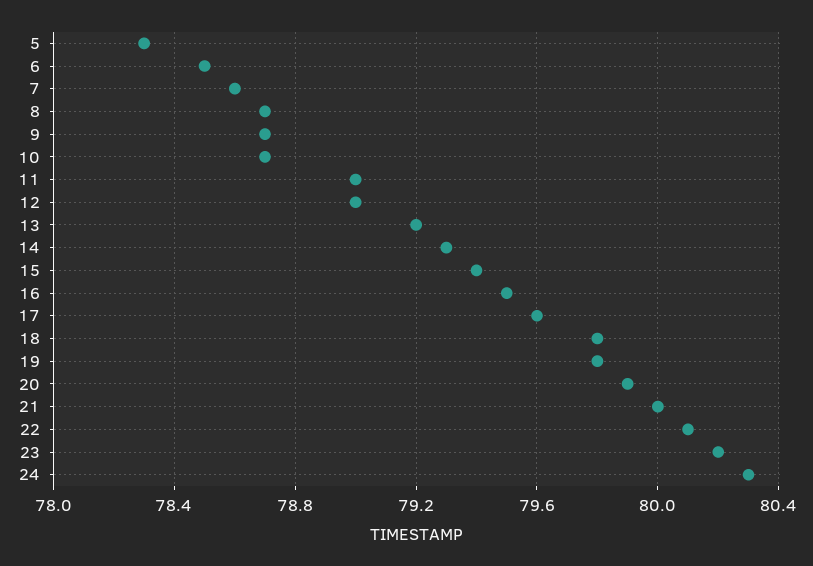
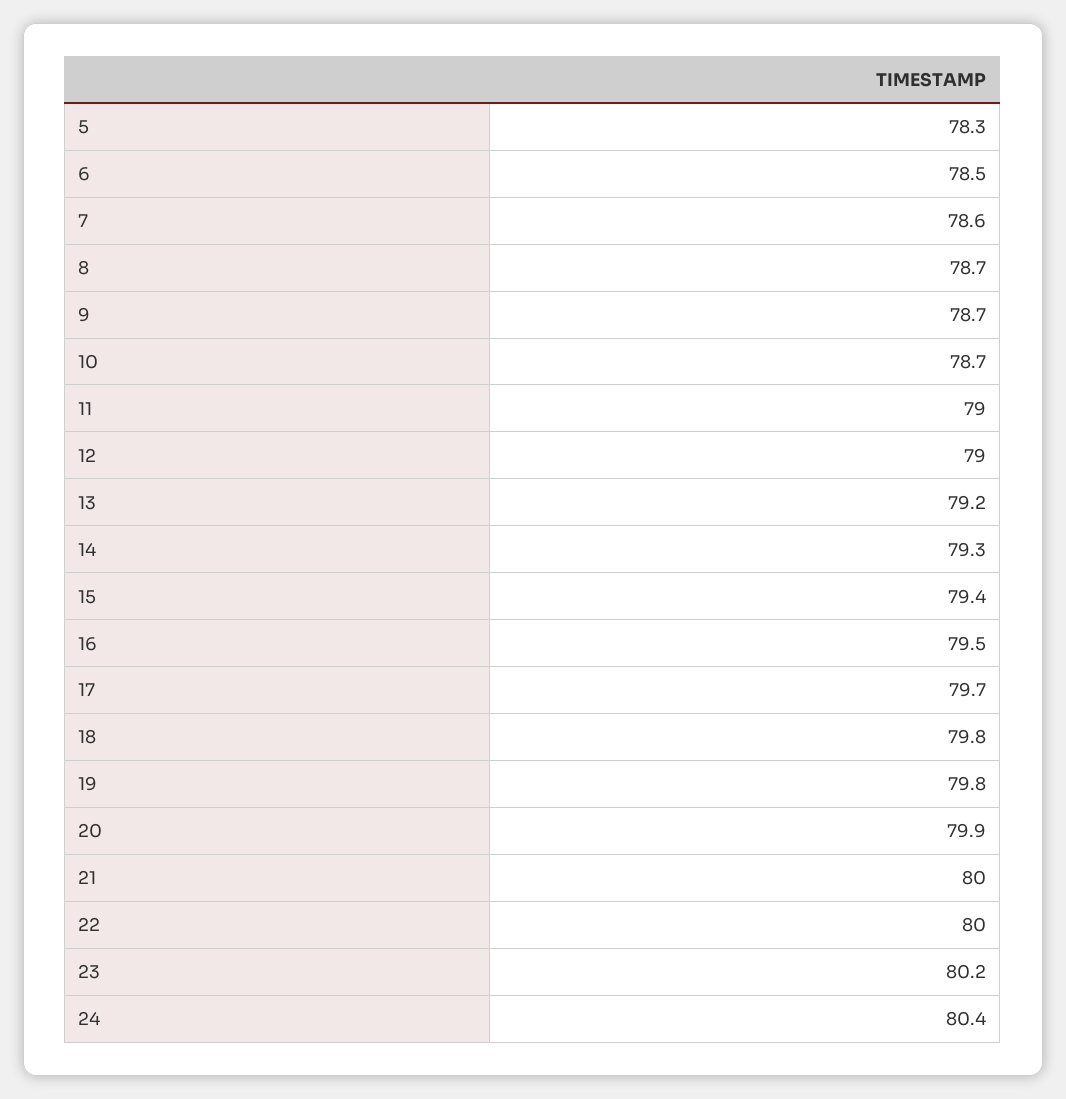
  {
    "5": 78.3,
    "6": 78.5,
    "7": 78.6,
    "8": 78.7,
    "9": 78.7,
    "10": 78.7,
    "11": 79,
    "12": 79,
    "13": 79.2,
    "14": 79.3,
    "15": 79.4,
    "16": 79.5,
-   "17": 79.6,
+   "17": 79.7,
    "18": 79.8,
    "19": 79.8,
    "20": 79.9,
    "21": 80,
-   "22": 80.1,
+   "22": 80,
    "23": 80.2,
-   "24": 80.3
+   "24": 80.4
  }

